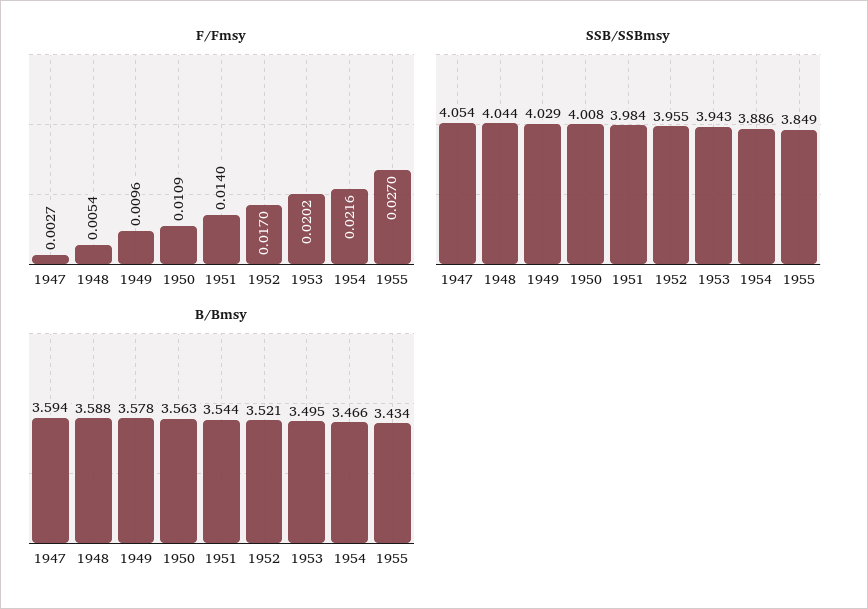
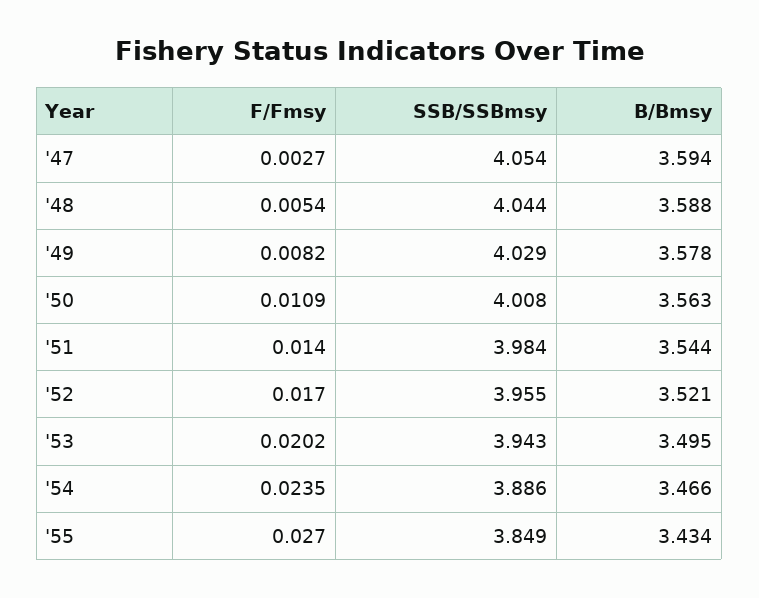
  {
    "F/Fmsy": {
      "1947": 0.0027,
      "1948": 0.0054,
-     "1949": 0.0096,
+     "1949": 0.0082,
      "1950": 0.0109,
      "1951": 0.014,
      "1952": 0.017,
      "1953": 0.0202,
-     "1954": 0.0216,
+     "1954": 0.0235,
      "1955": 0.027
    },
    "SSB/SSBmsy": {
      "1947": 4.054,
      "1948": 4.044,
      "1949": 4.029,
      "1950": 4.008,
      "1951": 3.984,
      "1952": 3.955,
      "1953": 3.943,
      "1954": 3.886,
      "1955": 3.849
    },
    "B/Bmsy": {
      "1947": 3.594,
      "1948": 3.588,
      "1949": 3.578,
      "1950": 3.563,
      "1951": 3.544,
      "1952": 3.521,
      "1953": 3.495,
      "1954": 3.466,
      "1955": 3.434
    }
  }

